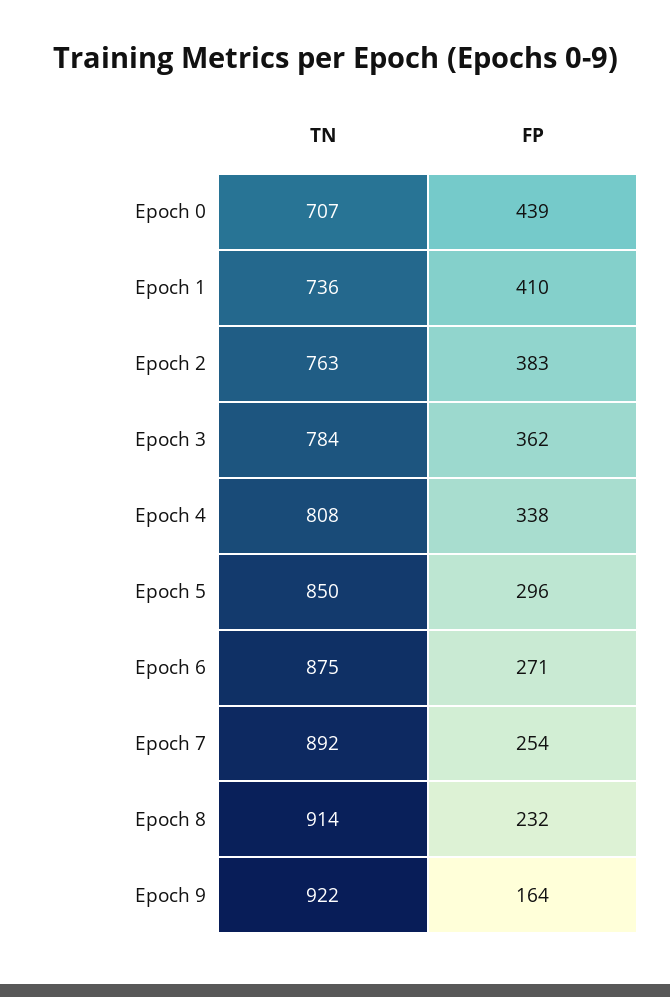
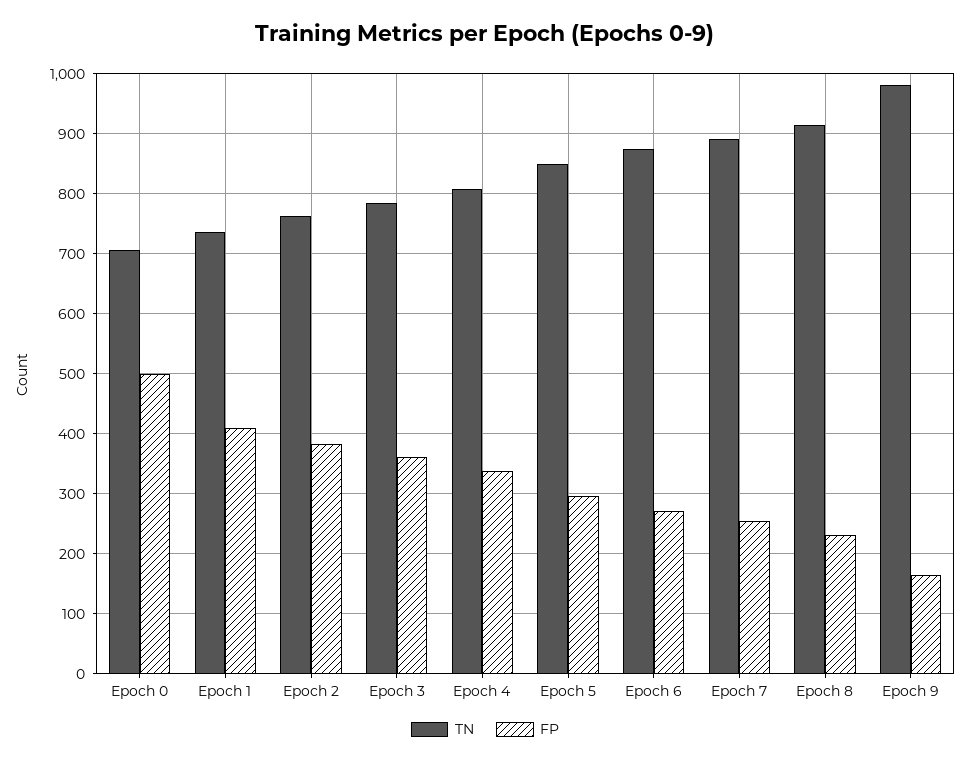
  {
    "TN": {
      "Epoch 0": 707,
      "Epoch 1": 736,
      "Epoch 2": 763,
      "Epoch 3": 784,
      "Epoch 4": 808,
      "Epoch 5": 850,
      "Epoch 6": 875,
      "Epoch 7": 892,
      "Epoch 8": 914,
-     "Epoch 9": 922
+     "Epoch 9": 980
    },
    "FP": {
-     "Epoch 0": 439,
+     "Epoch 0": 500,
      "Epoch 1": 410,
      "Epoch 2": 383,
      "Epoch 3": 362,
      "Epoch 4": 338,
      "Epoch 5": 296,
      "Epoch 6": 271,
      "Epoch 7": 254,
      "Epoch 8": 232,
      "Epoch 9": 164
    }
  }

